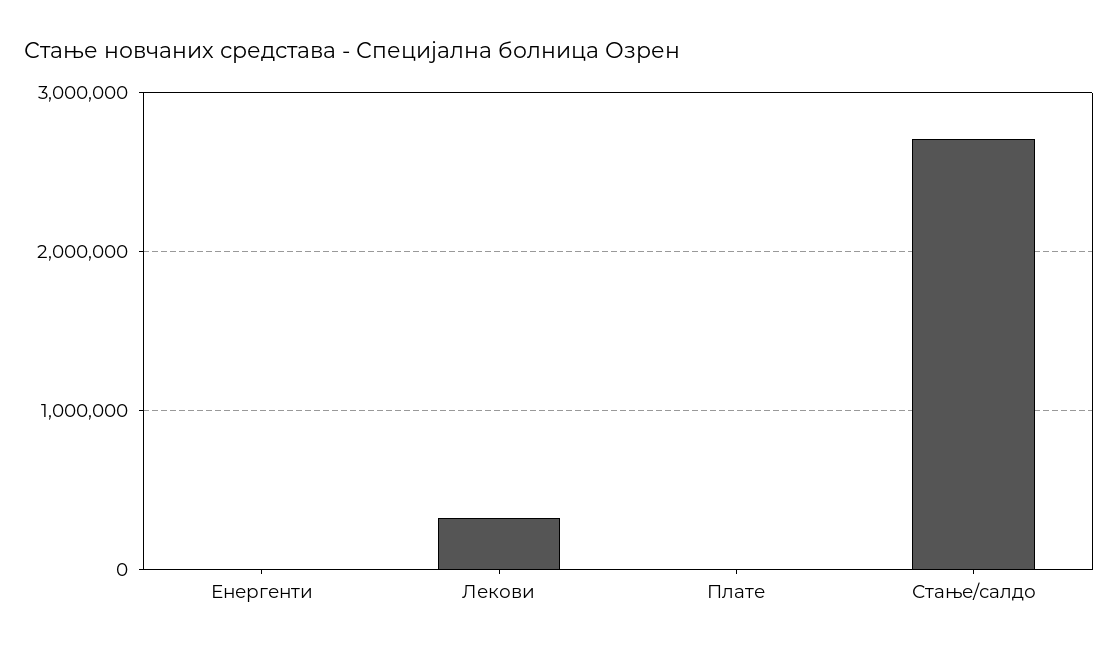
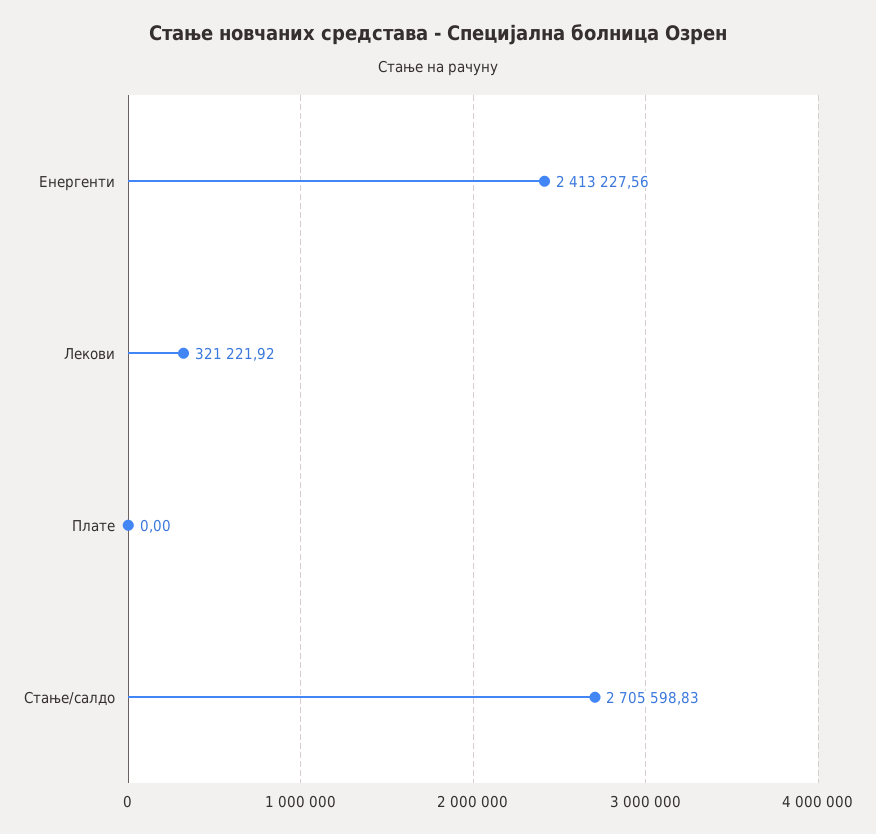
  {
-   "Енергенти": 0,
+   "Енергенти": 2413227.56,
    "Лекови": 321221.92,
    "Плате": 0,
    "Стање/салдо": 2705598.83
  }

